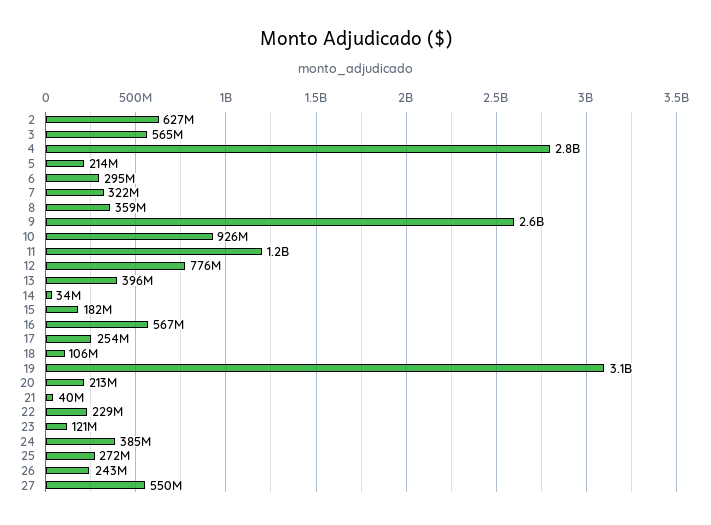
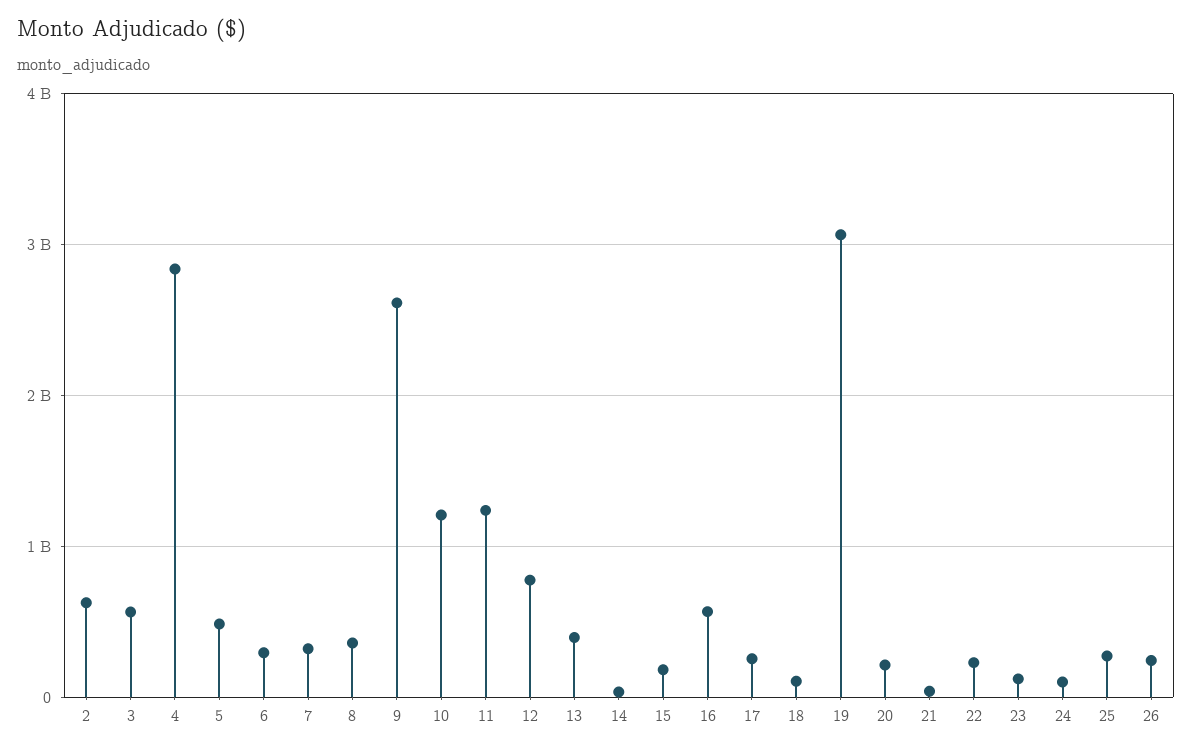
  {
    "2": 627000000,
    "3": 565000000,
    "4": 2800000000,
-   "5": 214000000,
+   "5": 500000000,
    "6": 295000000,
    "7": 322000000,
    "8": 359000000,
    "9": 2600000000,
-   "10": 926000000,
+   "10": 1200000000,
    "11": 1200000000,
    "12": 776000000,
    "13": 396000000,
    "14": 34000000,
    "15": 182000000,
    "16": 567000000,
    "17": 254000000,
    "18": 106000000,
    "19": 3100000000,
    "20": 213000000,
    "21": 40000000,
    "22": 229000000,
    "23": 121000000,
-   "24": 385000000,
+   "24": 100000000,
    "25": 272000000,
-   "26": 243000000,
+   "26": 243000000
-   "27": 550000000
  }

